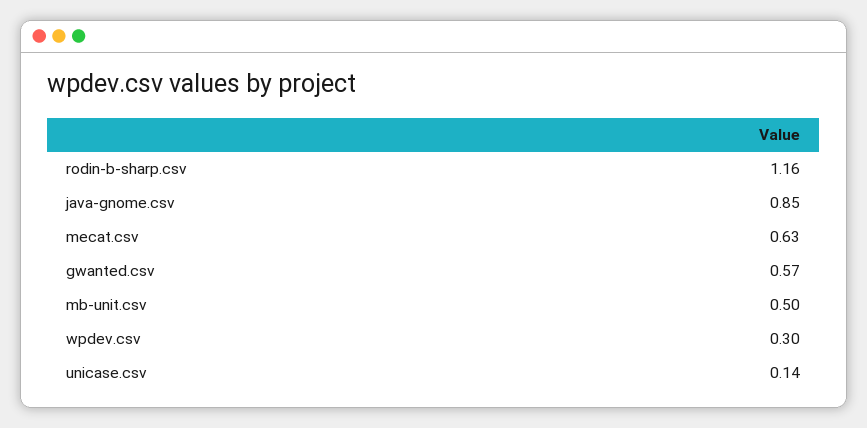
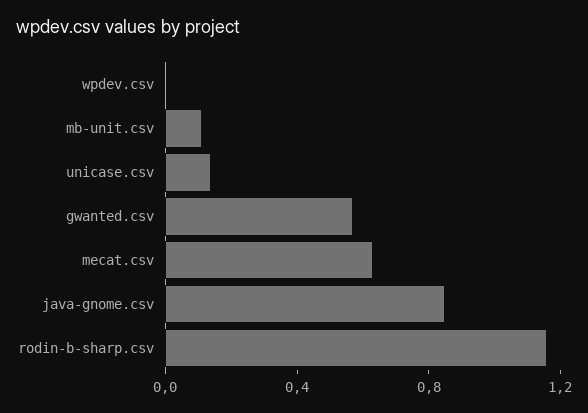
  {
    "rodin-b-sharp.csv": 1.16,
    "java-gnome.csv": 0.85,
    "mecat.csv": 0.63,
    "gwanted.csv": 0.57,
-   "mb-unit.csv": 0.5,
+   "mb-unit.csv": 0.1,
-   "wpdev.csv": 0.3,
+   "wpdev.csv": 0,
    "unicase.csv": 0.14
  }

